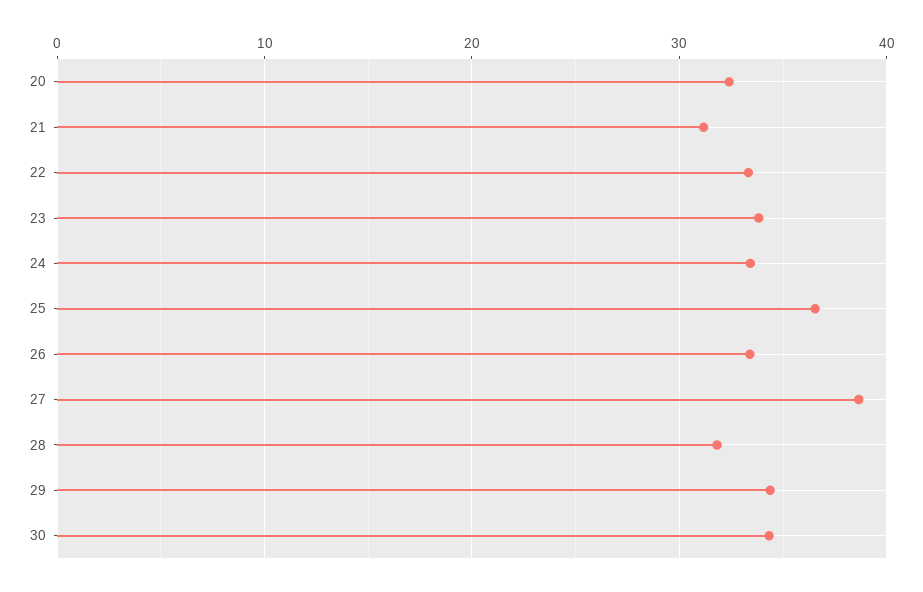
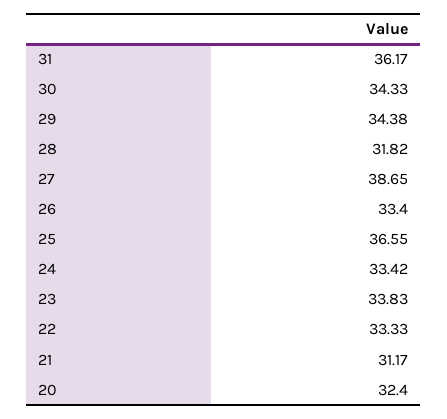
  {
    "20": 32.4,
    "21": 31.17,
    "22": 33.33,
    "23": 33.83,
    "24": 33.42,
    "25": 36.55,
    "26": 33.4,
    "27": 38.65,
    "28": 31.82,
    "29": 34.38,
-   "30": 34.33
+   "30": 34.33,
+   "31": 36.17
  }

